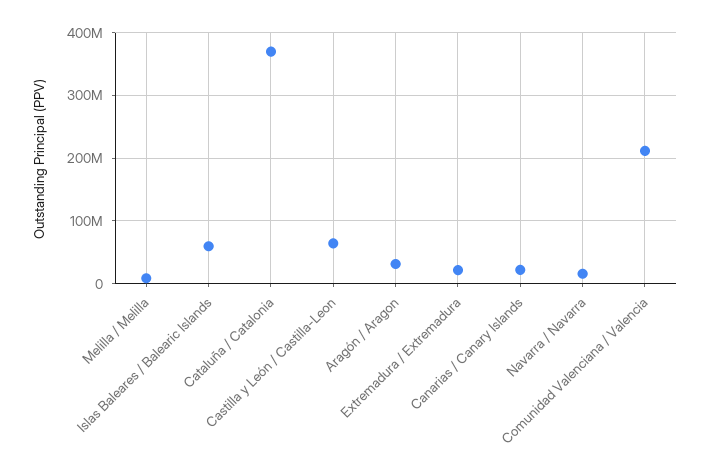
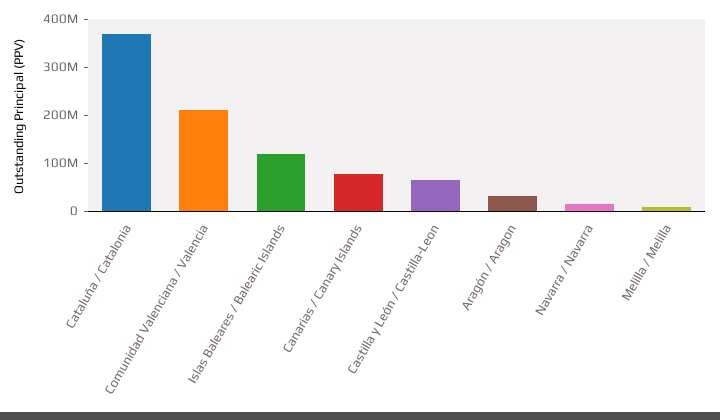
  {
    "Melilla / Melilla": 10000000,
-   "Islas Baleares / Balearic Islands": 60000000,
+   "Islas Baleares / Balearic Islands": 120000000,
    "Cataluña / Catalonia": 370000000,
    "Castilla y León / Castilla-Leon": 60000000,
    "Aragón / Aragon": 30000000,
-   "Extremadura / Extremadura": 20000000,
-   "Canarias / Canary Islands": 20000000,
+   "Canarias / Canary Islands": 80000000,
    "Navarra / Navarra": 20000000,
    "Comunidad Valenciana / Valencia": 210000000
  }

